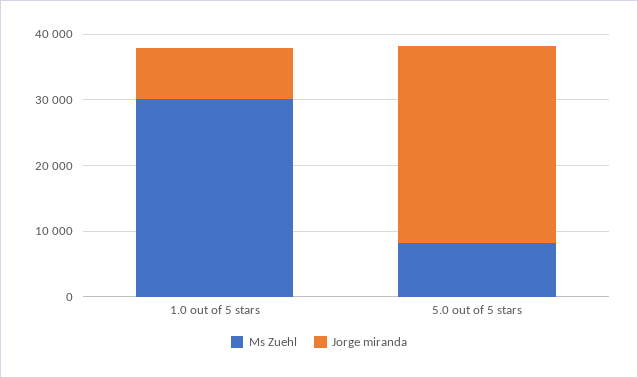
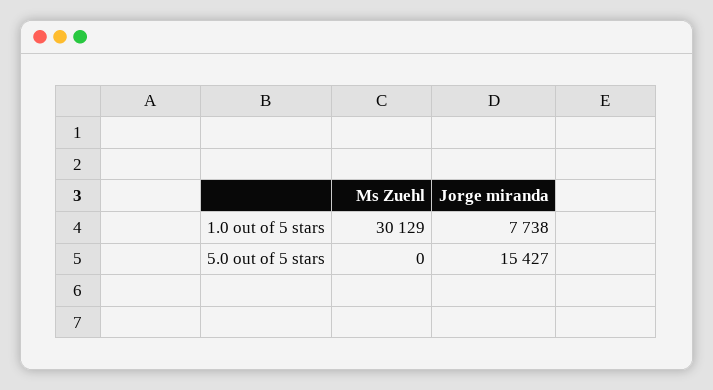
  {
    "Ms Zuehl": {
      "1.0 out of 5 stars": 30129,
-     "5.0 out of 5 stars": 8000
+     "5.0 out of 5 stars": 0
    },
    "Jorge miranda": {
      "1.0 out of 5 stars": 7738,
-     "5.0 out of 5 stars": 30000
+     "5.0 out of 5 stars": 15427
    }
  }

